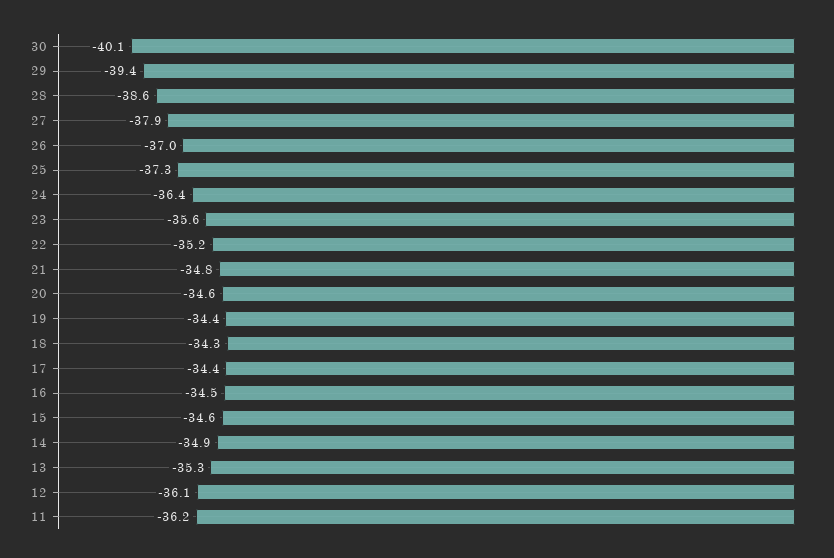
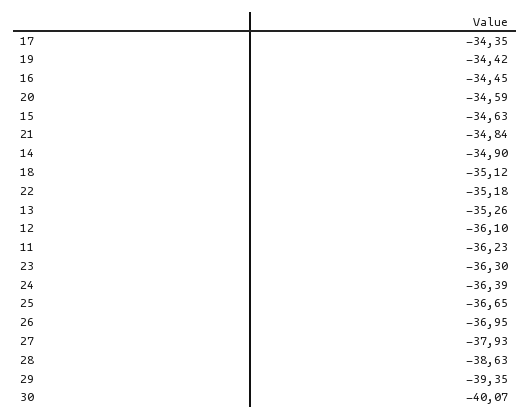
  {
    "30": -40.07,
    "29": -39.35,
    "28": -38.63,
    "27": -37.93,
    "26": -36.95,
-   "25": -37.3,
+   "25": -36.65,
    "24": -36.39,
-   "23": -35.6,
+   "23": -36.3,
    "22": -35.18,
    "21": -34.84,
    "20": -34.59,
    "19": -34.42,
-   "18": -34.3,
+   "18": -35.12,
    "17": -34.35,
    "16": -34.45,
    "15": -34.63,
    "14": -34.9,
    "13": -35.26,
    "12": -36.1,
    "11": -36.23
  }

